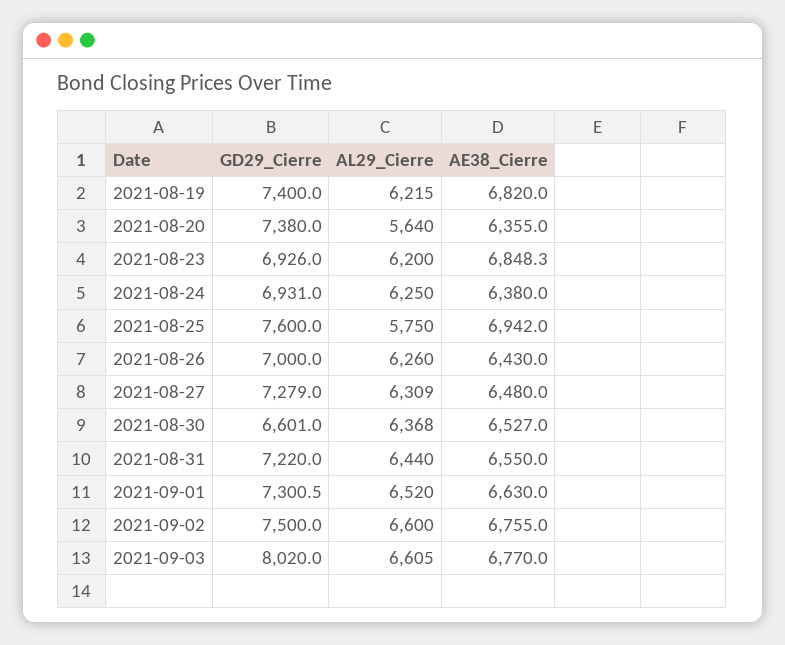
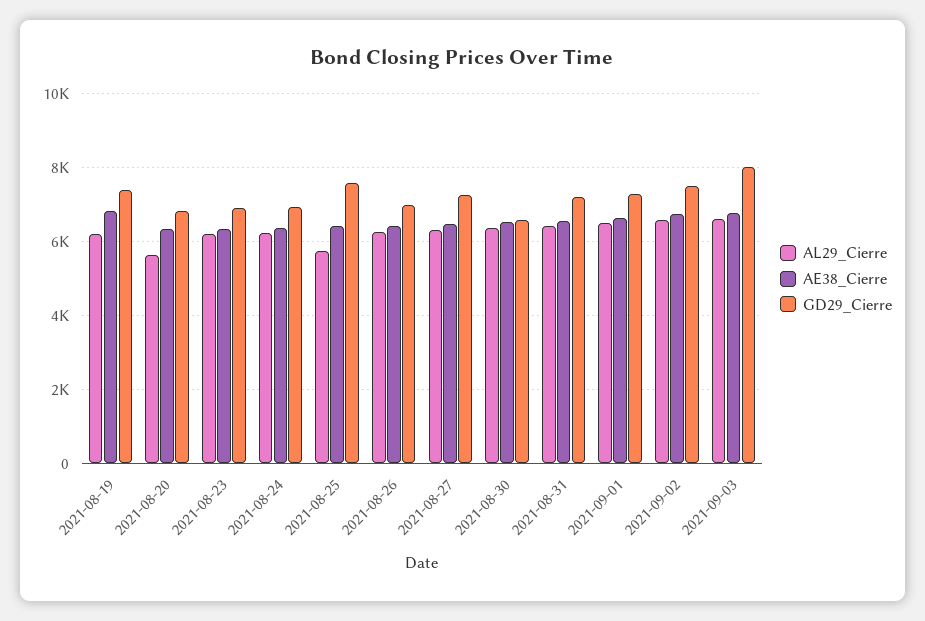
  {
    "GD29_Cierre": {
      "2021-08-19": 7400,
-     "2021-08-20": 7380,
+     "2021-08-20": 6800,
      "2021-08-23": 6926,
      "2021-08-24": 6931,
      "2021-08-25": 7600,
      "2021-08-26": 7000,
      "2021-08-27": 7279,
      "2021-08-30": 6601,
      "2021-08-31": 7220,
      "2021-09-01": 7300.5,
      "2021-09-02": 7500,
      "2021-09-03": 8020
    },
    "AL29_Cierre": {
      "2021-08-19": 6215,
      "2021-08-20": 5640,
      "2021-08-23": 6200,
      "2021-08-24": 6250,
      "2021-08-25": 5750,
      "2021-08-26": 6260,
      "2021-08-27": 6309,
      "2021-08-30": 6368,
      "2021-08-31": 6440,
      "2021-09-01": 6520,
      "2021-09-02": 6600,
      "2021-09-03": 6605
    },
    "AE38_Cierre": {
      "2021-08-19": 6820,
      "2021-08-20": 6355,
-     "2021-08-23": 6848.3,
+     "2021-08-23": 6400,
      "2021-08-24": 6380,
-     "2021-08-25": 6942,
+     "2021-08-25": 6400,
      "2021-08-26": 6430,
      "2021-08-27": 6480,
      "2021-08-30": 6527,
      "2021-08-31": 6550,
      "2021-09-01": 6630,
      "2021-09-02": 6755,
      "2021-09-03": 6770
    }
  }

